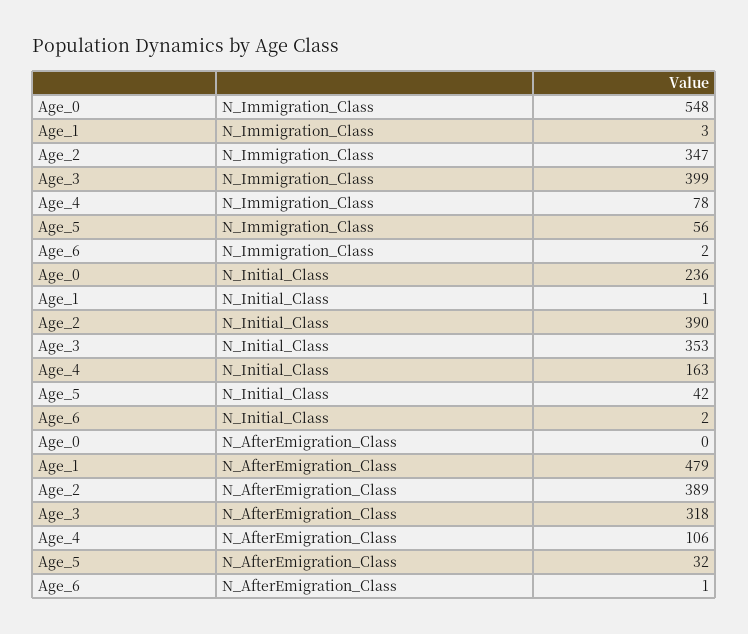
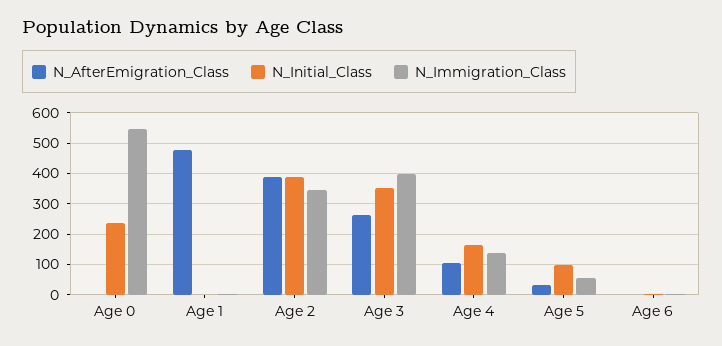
  {
    "N_Immigration_Class": {
      "Age_0": 548,
      "Age_1": 3,
      "Age_2": 347,
      "Age_3": 399,
-     "Age_4": 78,
+     "Age_4": 140,
      "Age_5": 56,
      "Age_6": 2
    },
    "N_Initial_Class": {
      "Age_0": 236,
      "Age_1": 1,
      "Age_2": 390,
      "Age_3": 353,
      "Age_4": 163,
-     "Age_5": 42,
+     "Age_5": 100,
      "Age_6": 2
    },
    "N_AfterEmigration_Class": {
      "Age_0": 0,
      "Age_1": 479,
      "Age_2": 389,
-     "Age_3": 318,
+     "Age_3": 260,
      "Age_4": 106,
      "Age_5": 32,
      "Age_6": 1
    }
  }

